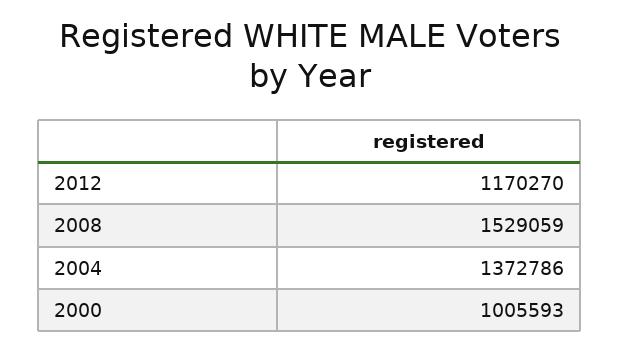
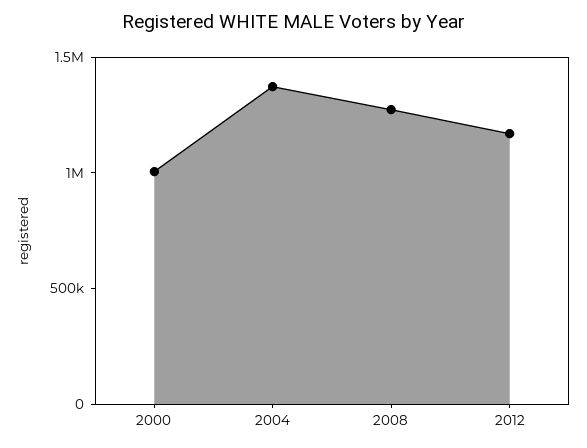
  {
    "2012": 1170270,
-   "2008": 1529059,
+   "2008": 1300000,
    "2004": 1372786,
    "2000": 1005593
  }

